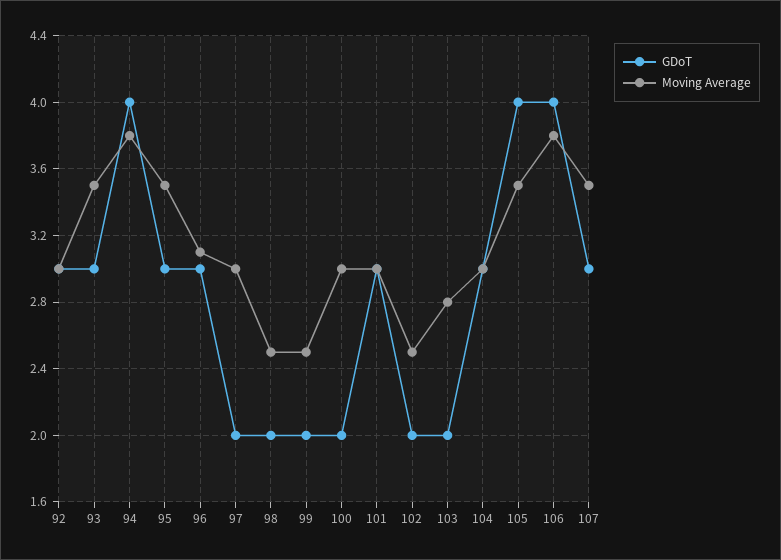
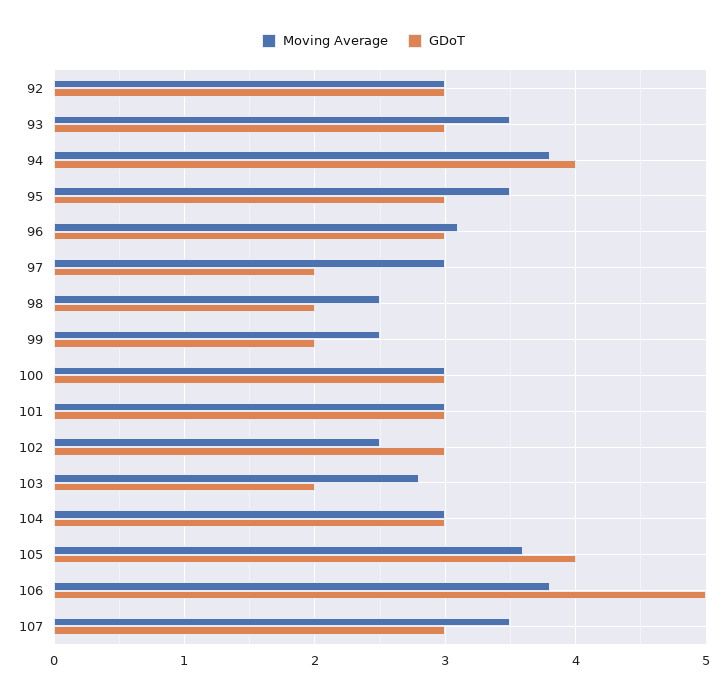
  {
    "GDoT": {
      "92": 3,
      "93": 3,
      "94": 4,
      "95": 3,
      "96": 3,
      "97": 2,
      "98": 2,
      "99": 2,
-     "100": 2,
+     "100": 3,
      "101": 3,
-     "102": 2,
+     "102": 3,
      "103": 2,
      "104": 3,
      "105": 4,
-     "106": 4,
+     "106": 5,
      "107": 3
    },
    "Moving Average": {
      "92": 3,
      "93": 3.5,
      "94": 3.8,
      "95": 3.5,
      "96": 3.1,
      "97": 3,
      "98": 2.5,
      "99": 2.5,
      "100": 3,
      "101": 3,
      "102": 2.5,
      "103": 2.8,
      "104": 3,
-     "105": 3.5,
+     "105": 3.6,
      "106": 3.8,
      "107": 3.5
    }
  }

